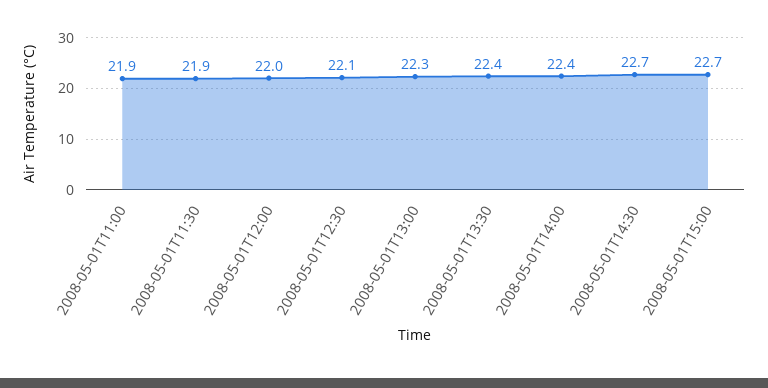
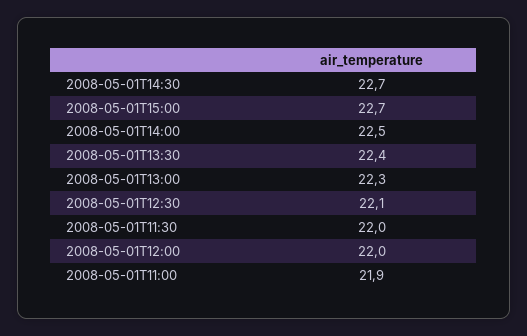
  {
    "2008-05-01T11:00": 21.9,
-   "2008-05-01T11:30": 21.9,
+   "2008-05-01T11:30": 22,
    "2008-05-01T12:00": 22,
    "2008-05-01T12:30": 22.1,
    "2008-05-01T13:00": 22.3,
    "2008-05-01T13:30": 22.4,
-   "2008-05-01T14:00": 22.4,
+   "2008-05-01T14:00": 22.5,
    "2008-05-01T14:30": 22.7,
    "2008-05-01T15:00": 22.7
  }

